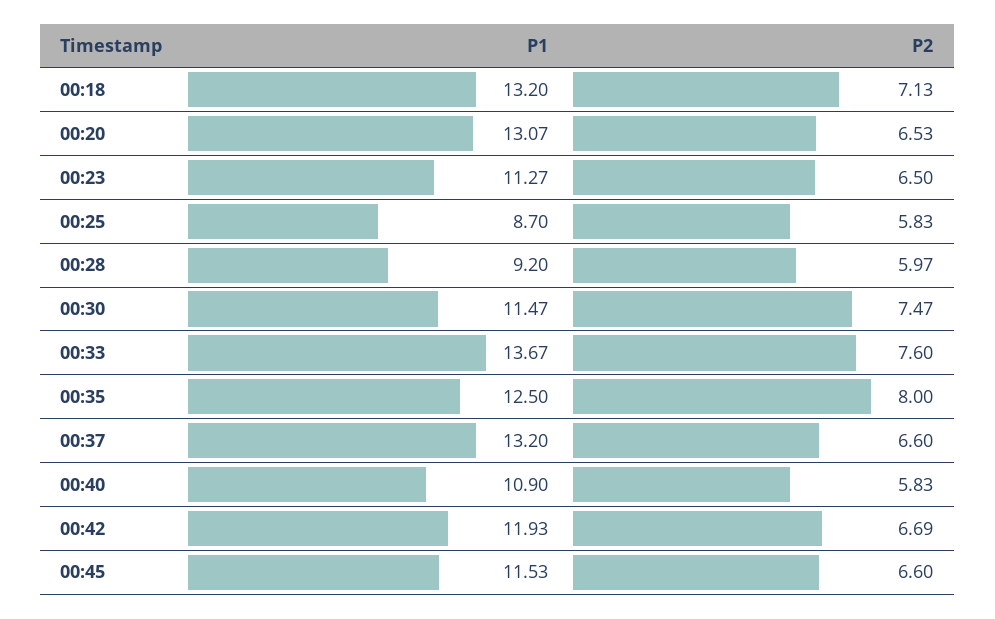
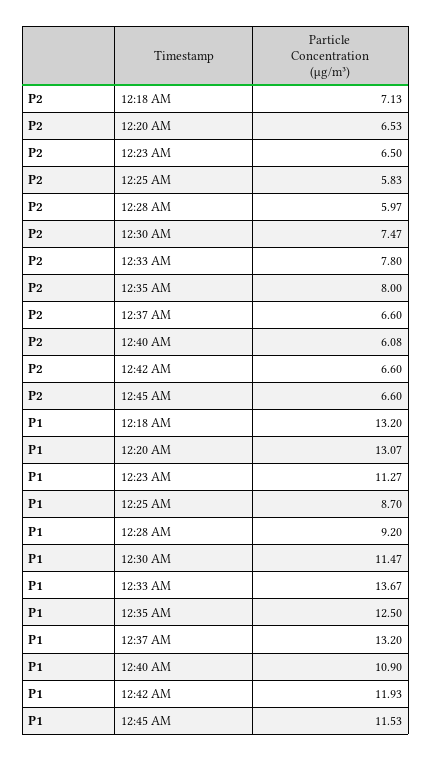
  {
    "P1": {
      "00:18": 13.2,
      "00:20": 13.07,
      "00:23": 11.27,
      "00:25": 8.7,
      "00:28": 9.2,
      "00:30": 11.47,
      "00:33": 13.67,
      "00:35": 12.5,
      "00:37": 13.2,
      "00:40": 10.9,
      "00:42": 11.93,
      "00:45": 11.53
    },
    "P2": {
      "00:18": 7.13,
      "00:20": 6.53,
      "00:23": 6.5,
      "00:25": 5.83,
      "00:28": 5.97,
      "00:30": 7.47,
-     "00:33": 7.6,
+     "00:33": 7.8,
      "00:35": 8,
      "00:37": 6.6,
-     "00:40": 5.83,
+     "00:40": 6.08,
-     "00:42": 6.69,
+     "00:42": 6.6,
      "00:45": 6.6
    }
  }

